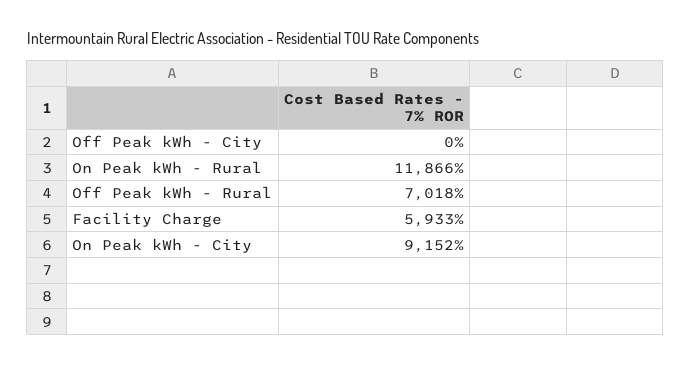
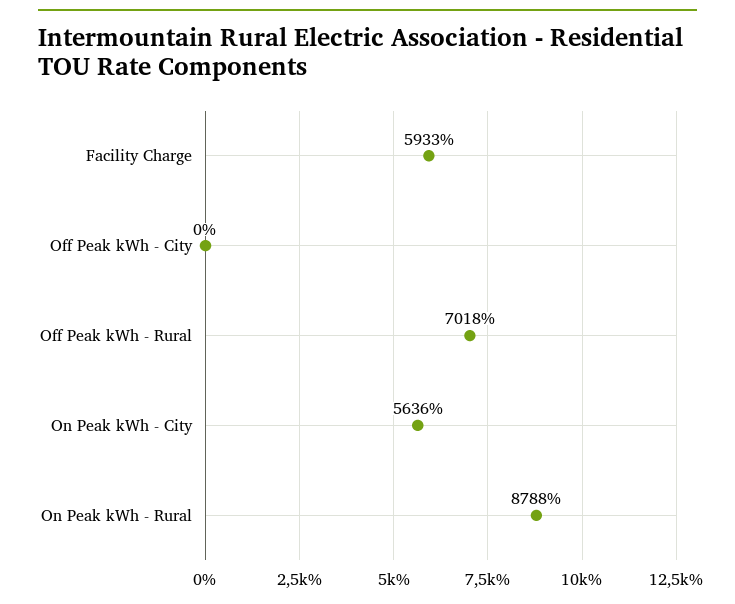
  {
    "Off Peak kWh - City": 0,
-   "On Peak kWh - Rural": 11866,
+   "On Peak kWh - Rural": 8788,
    "Off Peak kWh - Rural": 7018,
    "Facility Charge": 5933,
-   "On Peak kWh - City": 9152
+   "On Peak kWh - City": 5636
  }

